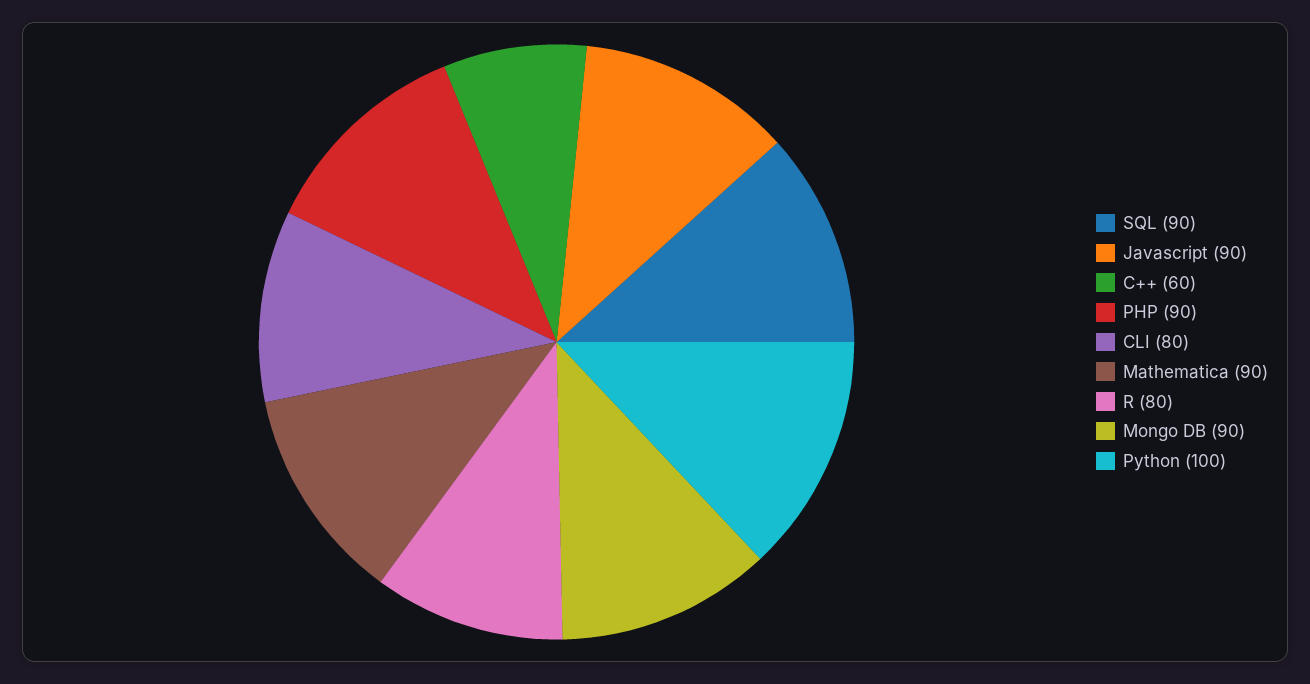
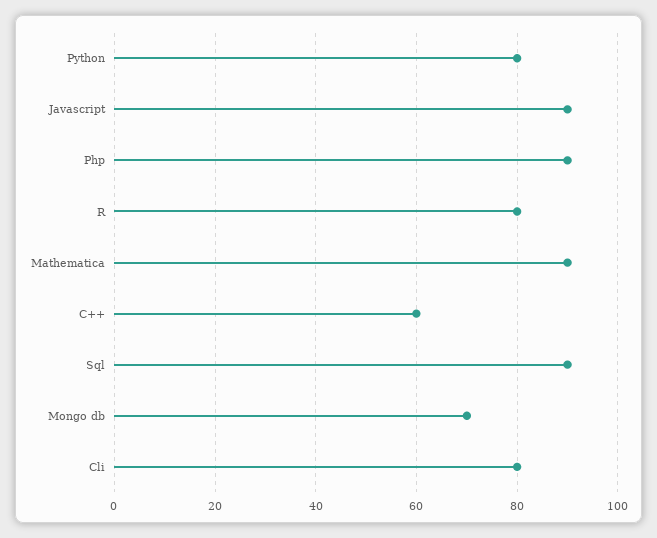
  {
    "SQL": 90,
    "Javascript": 90,
    "C++": 60,
    "PHP": 90,
    "CLI": 80,
    "Mathematica": 90,
    "R": 80,
-   "Mongo DB": 90,
+   "Mongo DB": 70,
-   "Python": 100
+   "Python": 80
  }

